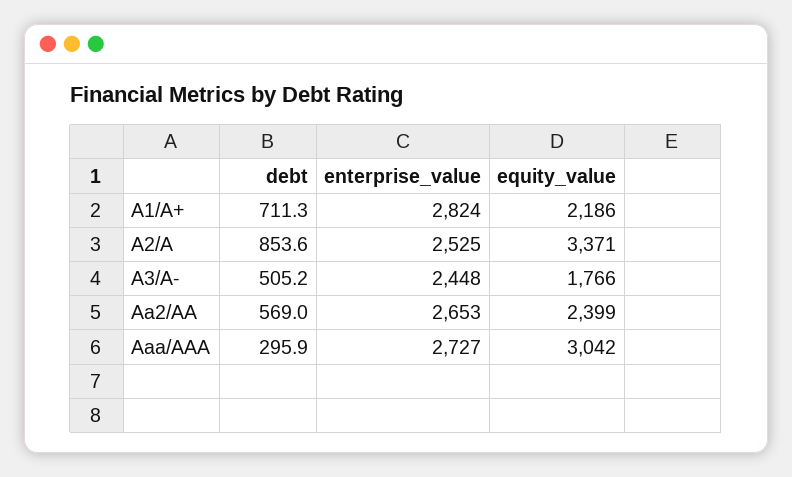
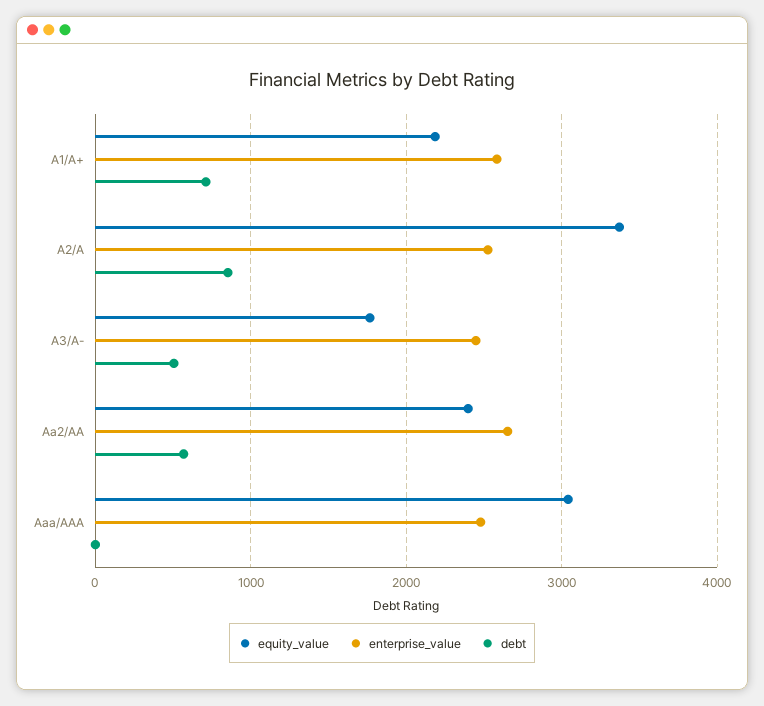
  {
    "debt": {
      "A1/A+": 711.3,
      "A2/A": 853.6,
      "A3/A-": 505.2,
      "Aa2/AA": 569,
-     "Aaa/AAA": 295.9
+     "Aaa/AAA": 0
    },
    "enterprise_value": {
-     "A1/A+": 2824,
+     "A1/A+": 2600,
      "A2/A": 2525,
      "A3/A-": 2448,
      "Aa2/AA": 2653,
-     "Aaa/AAA": 2727
+     "Aaa/AAA": 2500
    },
    "equity_value": {
      "A1/A+": 2186,
      "A2/A": 3371,
      "A3/A-": 1766,
      "Aa2/AA": 2399,
      "Aaa/AAA": 3042
    }
  }

